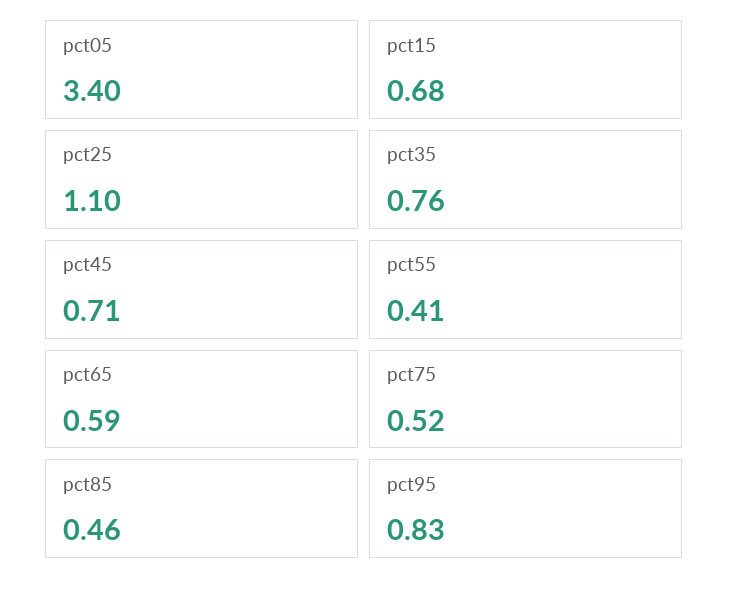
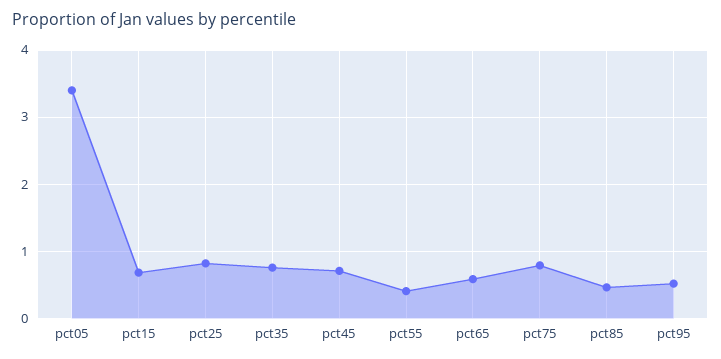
  {
    "pct05": 3.4,
    "pct15": 0.68,
-   "pct25": 1.1,
+   "pct25": 0.8,
    "pct35": 0.76,
    "pct45": 0.71,
    "pct55": 0.41,
    "pct65": 0.59,
-   "pct75": 0.52,
+   "pct75": 0.8,
    "pct85": 0.46,
-   "pct95": 0.83
+   "pct95": 0.5
  }

